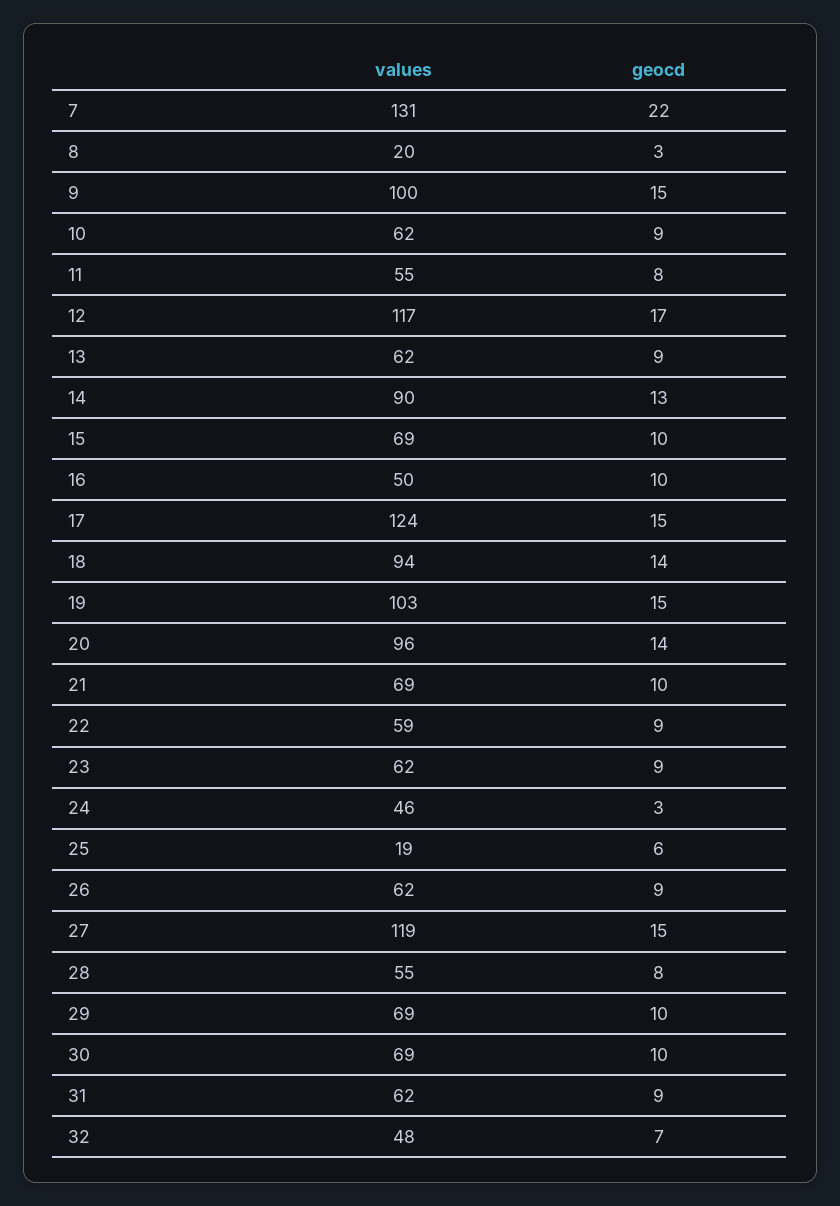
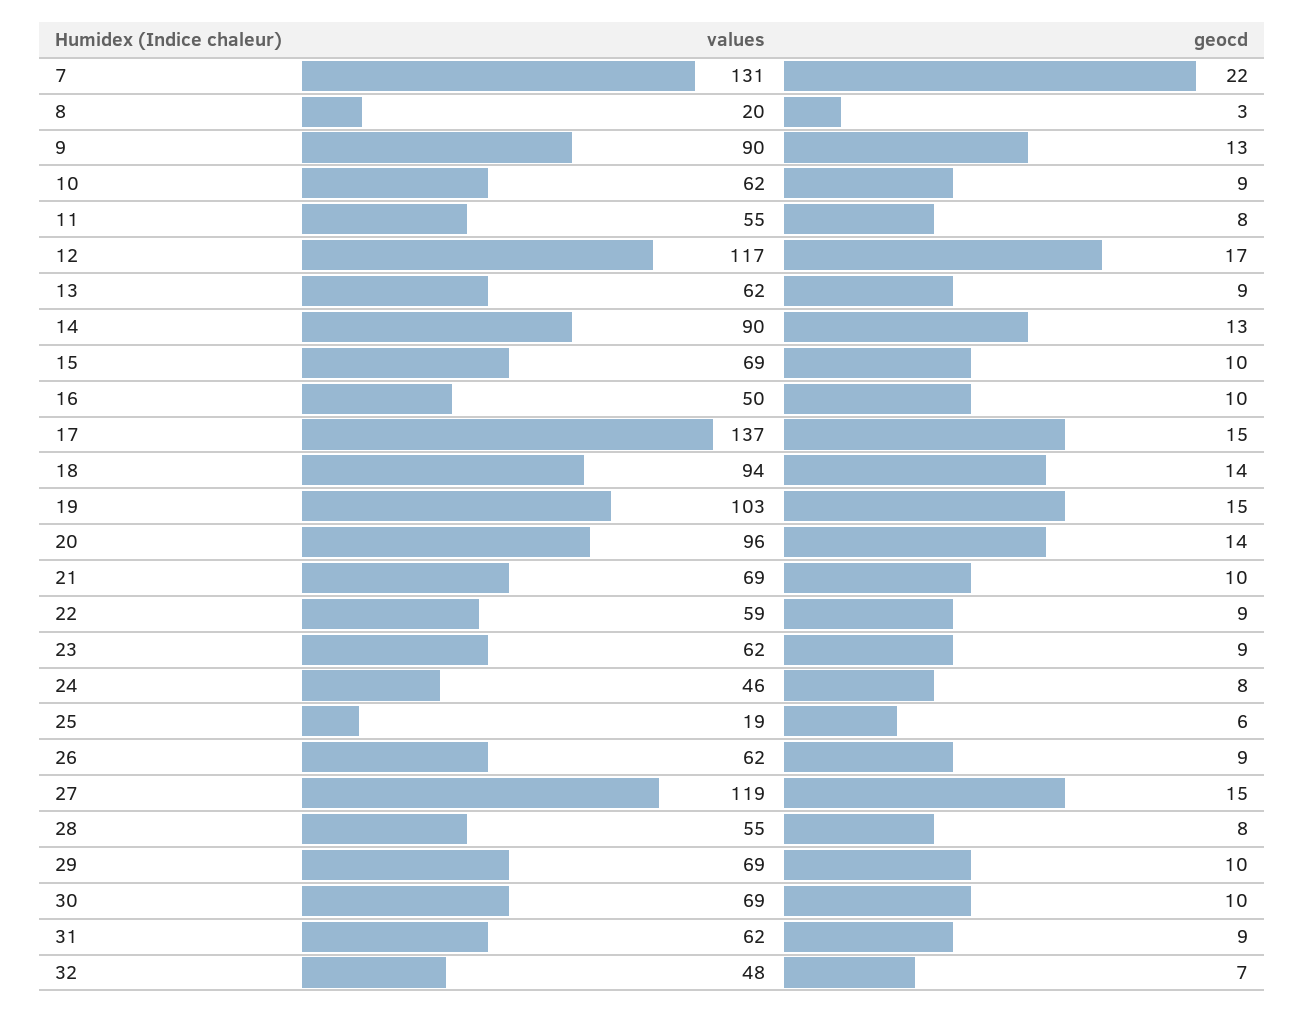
  {
    "values": {
      "7": 131,
      "8": 20,
-     "9": 100,
+     "9": 90,
      "10": 62,
      "11": 55,
      "12": 117,
      "13": 62,
      "14": 90,
      "15": 69,
      "16": 50,
-     "17": 124,
+     "17": 137,
      "18": 94,
      "19": 103,
      "20": 96,
      "21": 69,
      "22": 59,
      "23": 62,
      "24": 46,
      "25": 19,
      "26": 62,
      "27": 119,
      "28": 55,
      "29": 69,
      "30": 69,
      "31": 62,
      "32": 48
    },
    "geocd": {
      "7": 22,
      "8": 3,
-     "9": 15,
+     "9": 13,
      "10": 9,
      "11": 8,
      "12": 17,
      "13": 9,
      "14": 13,
      "15": 10,
      "16": 10,
      "17": 15,
      "18": 14,
      "19": 15,
      "20": 14,
      "21": 10,
      "22": 9,
      "23": 9,
-     "24": 3,
+     "24": 8,
      "25": 6,
      "26": 9,
      "27": 15,
      "28": 8,
      "29": 10,
      "30": 10,
      "31": 9,
      "32": 7
    }
  }

